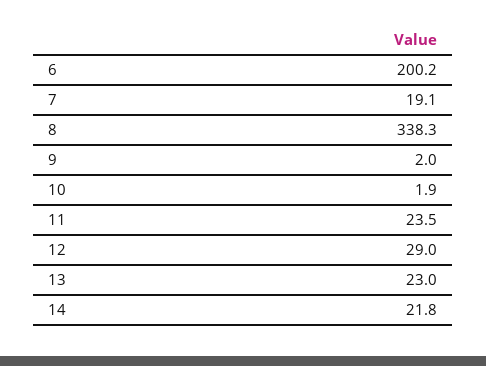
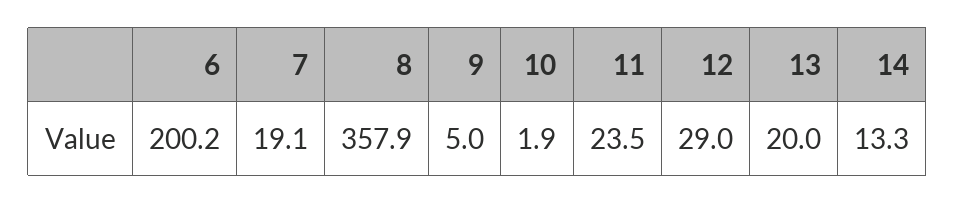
  {
    "6": 200.2,
    "7": 19.1,
-   "8": 338.3,
+   "8": 357.9,
-   "9": 2,
+   "9": 5,
    "10": 1.9,
    "11": 23.5,
    "12": 29,
-   "13": 23,
+   "13": 20,
-   "14": 21.8
+   "14": 13.3
  }

